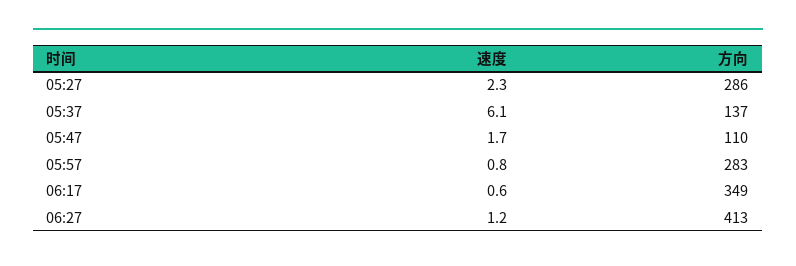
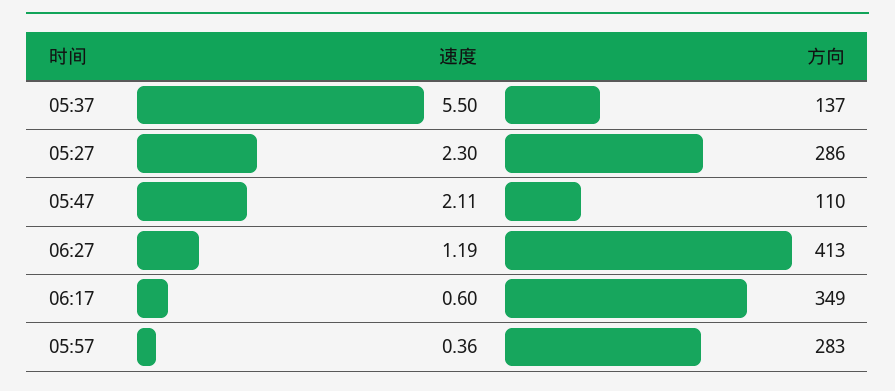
  {
    "速度": {
      "05:27": 2.3,
-     "05:37": 6.1,
+     "05:37": 5.5,
-     "05:47": 1.7,
+     "05:47": 2.11,
-     "05:57": 0.8,
+     "05:57": 0.36,
      "06:17": 0.6,
      "06:27": 1.19
    },
    "方向": {
      "05:27": 286,
      "05:37": 137,
      "05:47": 110,
      "05:57": 283,
      "06:17": 349,
      "06:27": 413
    }
  }

